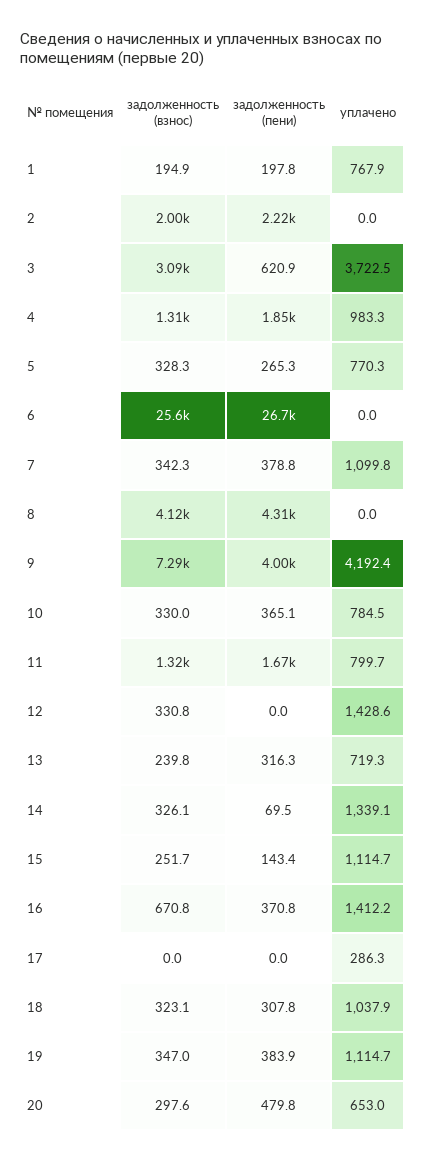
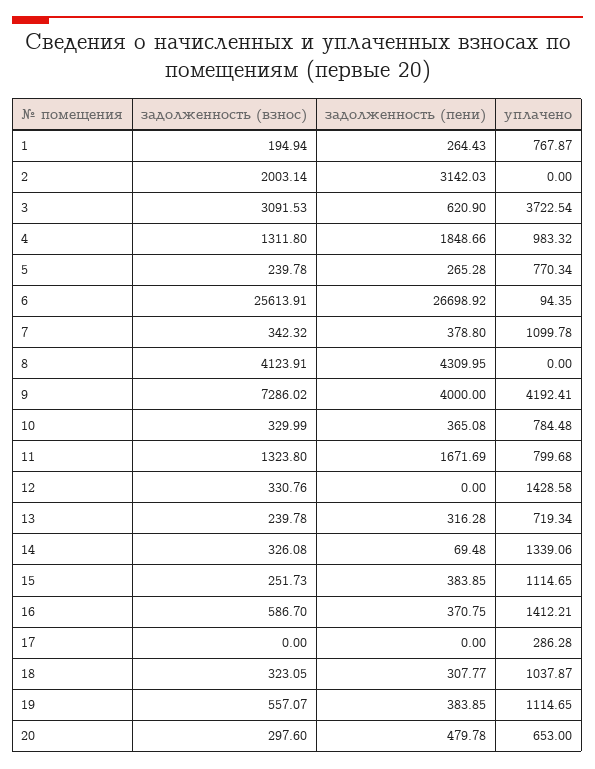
  {
    "задолженность (взнос)": {
      "1": 194.94,
      "2": 2003.14,
      "3": 3091.53,
      "4": 1311.8,
-     "5": 328.3,
+     "5": 239.78,
      "6": 25613.91,
      "7": 342.32,
      "8": 4123.91,
      "9": 7286.02,
      "10": 329.99,
      "11": 1323.8,
      "12": 330.76,
      "13": 239.78,
      "14": 326.08,
      "15": 251.73,
-     "16": 670.8,
+     "16": 586.7,
      "17": 0,
      "18": 323.05,
-     "19": 347,
+     "19": 557.07,
      "20": 297.6
    },
    "задолженность (пени)": {
-     "1": 197.8,
+     "1": 264.43,
-     "2": 2220,
+     "2": 3142.03,
      "3": 620.9,
      "4": 1848.66,
      "5": 265.28,
      "6": 26698.92,
      "7": 378.8,
      "8": 4309.95,
      "9": 4000,
      "10": 365.08,
      "11": 1671.69,
      "12": 0,
      "13": 316.28,
      "14": 69.48,
-     "15": 143.4,
+     "15": 383.85,
      "16": 370.75,
      "17": 0,
      "18": 307.77,
      "19": 383.85,
      "20": 479.78
    },
    "уплачено": {
      "1": 767.87,
      "2": 0,
      "3": 3722.54,
      "4": 983.32,
      "5": 770.34,
-     "6": 0,
+     "6": 94.35,
      "7": 1099.78,
      "8": 0,
      "9": 4192.41,
      "10": 784.48,
      "11": 799.68,
      "12": 1428.58,
      "13": 719.34,
      "14": 1339.06,
      "15": 1114.65,
      "16": 1412.21,
      "17": 286.28,
      "18": 1037.87,
      "19": 1114.65,
      "20": 653
    }
  }

